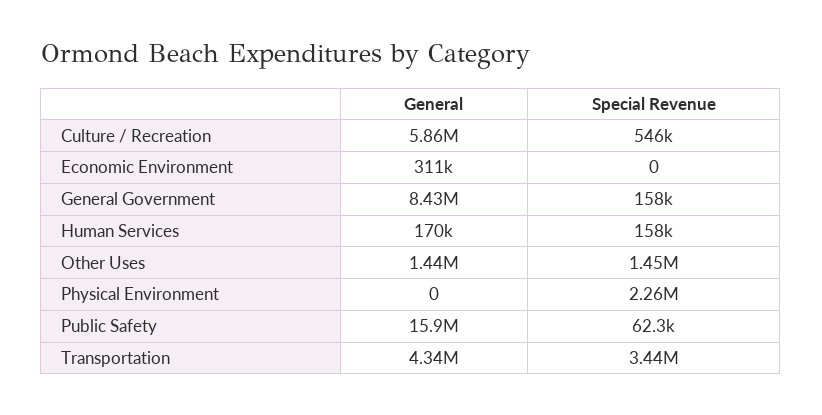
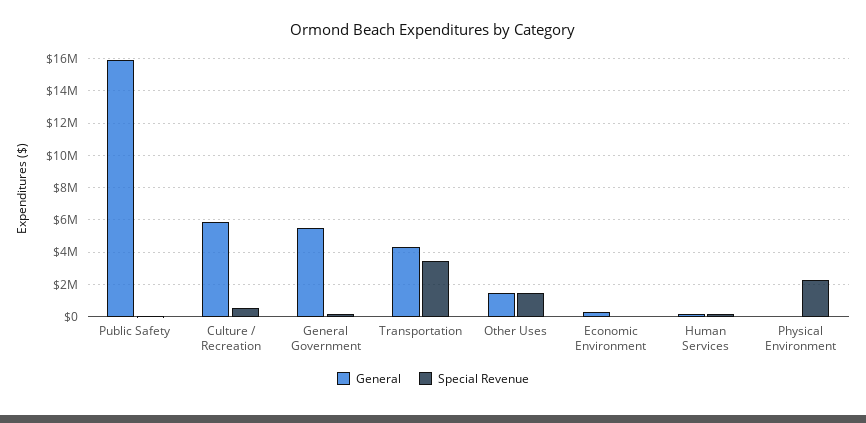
  {
    "General": {
      "Culture / Recreation": 5860000,
      "Economic Environment": 311000,
-     "General Government": 8430000,
+     "General Government": 5500000,
      "Human Services": 170000,
      "Other Uses": 1440000,
      "Physical Environment": 0,
      "Public Safety": 15900000,
      "Transportation": 4340000
    },
    "Special Revenue": {
      "Culture / Recreation": 546000,
      "Economic Environment": 0,
      "General Government": 158000,
      "Human Services": 158000,
      "Other Uses": 1450000,
      "Physical Environment": 2260000,
      "Public Safety": 62300,
      "Transportation": 3440000
    }
  }

